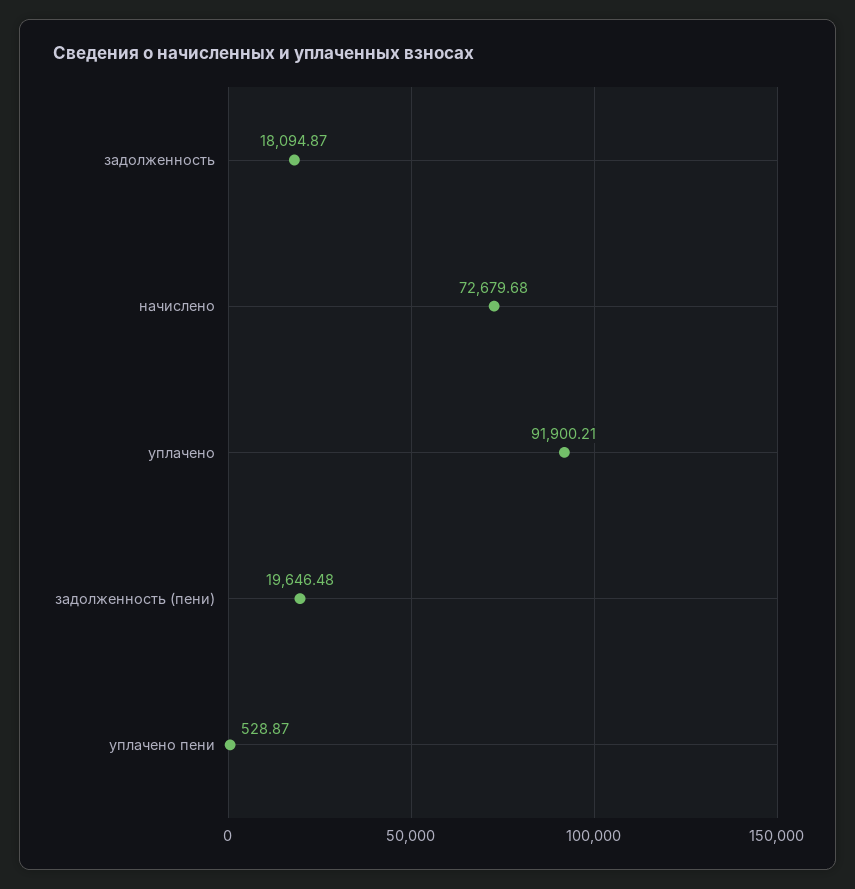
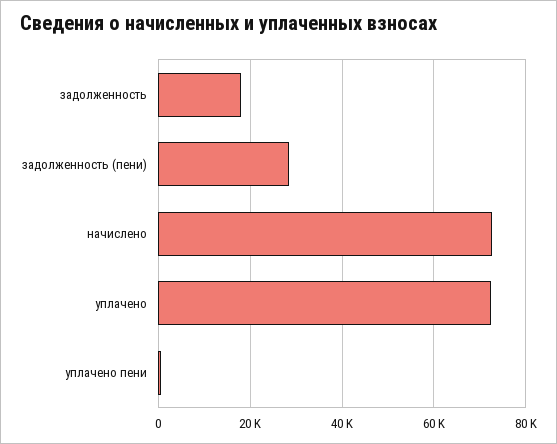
  {
    "задолженность": 18094.87,
    "начислено": 72679.68,
-   "уплачено": 91900.21,
+   "уплачено": 72000,
-   "задолженность (пени)": 19646.48,
+   "задолженность (пени)": 28000,
    "уплачено пени": 528.87
  }

